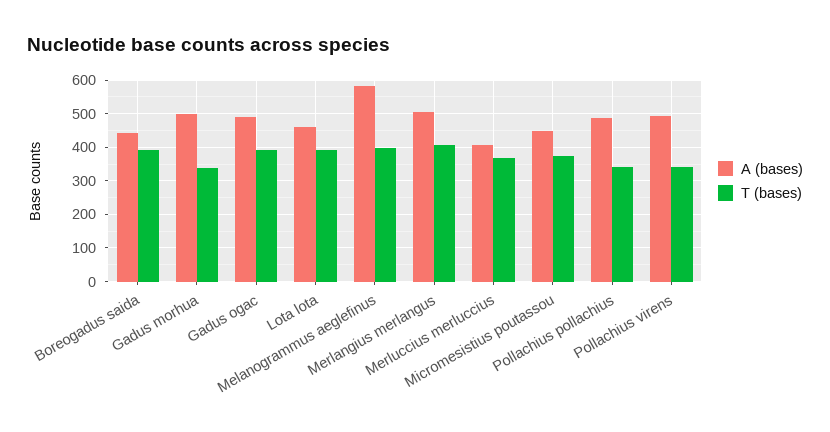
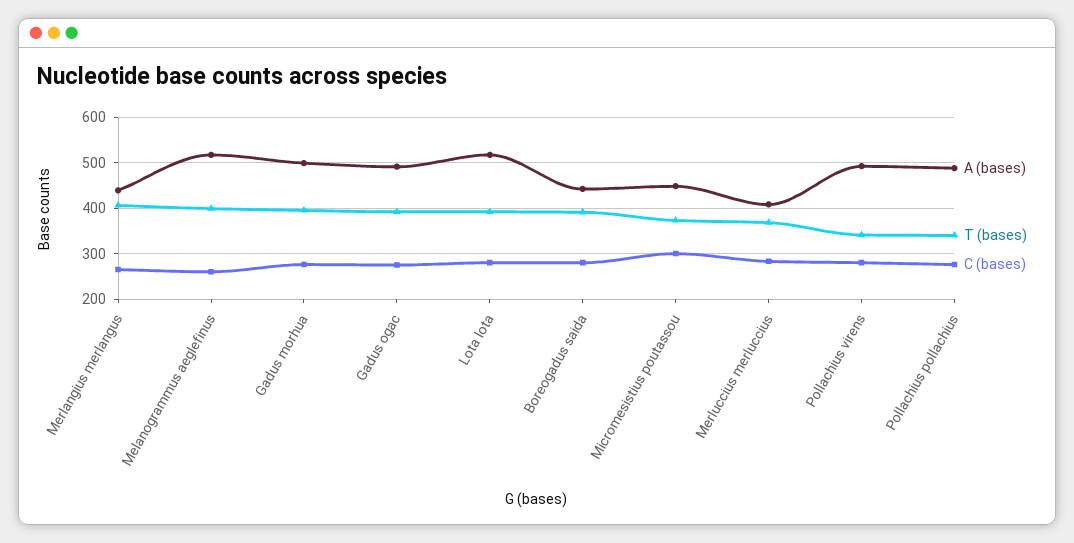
  {
    "A (bases)": {
      "Boreogadus saida": 440,
      "Gadus morhua": 500,
      "Gadus ogac": 500,
-     "Lota lota": 460,
+     "Lota lota": 520,
-     "Melanogrammus aeglefinus": 580,
+     "Melanogrammus aeglefinus": 520,
-     "Merlangius merlangus": 500,
+     "Merlangius merlangus": 440,
      "Merluccius merluccius": 400,
      "Micromesistius poutassou": 440,
      "Pollachius pollachius": 480,
      "Pollachius virens": 500
    },
    "T (bases)": {
      "Boreogadus saida": 400,
-     "Gadus morhua": 340,
+     "Gadus morhua": 400,
      "Gadus ogac": 400,
      "Lota lota": 400,
      "Melanogrammus aeglefinus": 400,
      "Merlangius merlangus": 400,
      "Merluccius merluccius": 360,
      "Micromesistius poutassou": 380,
      "Pollachius pollachius": 340,
      "Pollachius virens": 340
-   }
+   },
+   "C (bases)": {
+     "Merlangius merlangus": 260,
+     "Melanogrammus aeglefinus": 260,
+     "Gadus morhua": 280,
+     "Gadus ogac": 280,
+     "Lota lota": 280,
+     "Boreogadus saida": 280,
+     "Micromesistius poutassou": 300,
+     "Merluccius merluccius": 280,
+     "Pollachius virens": 280,
+     "Pollachius pollachius": 280
+   }
  }

